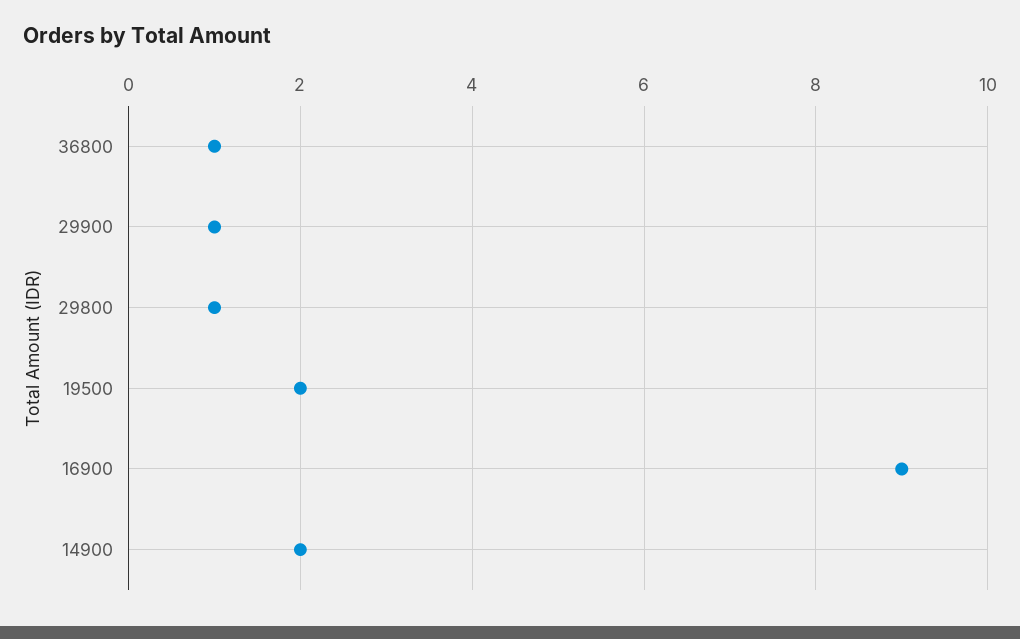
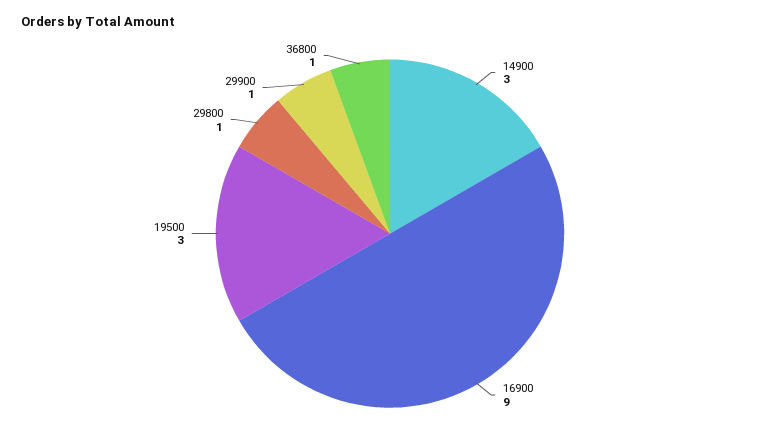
  {
    "36800": 1,
    "29900": 1,
    "29800": 1,
-   "19500": 2,
+   "19500": 3,
    "16900": 9,
-   "14900": 2
+   "14900": 3
  }

